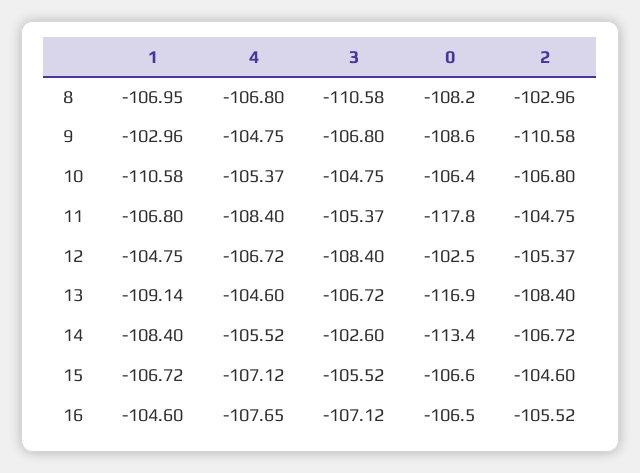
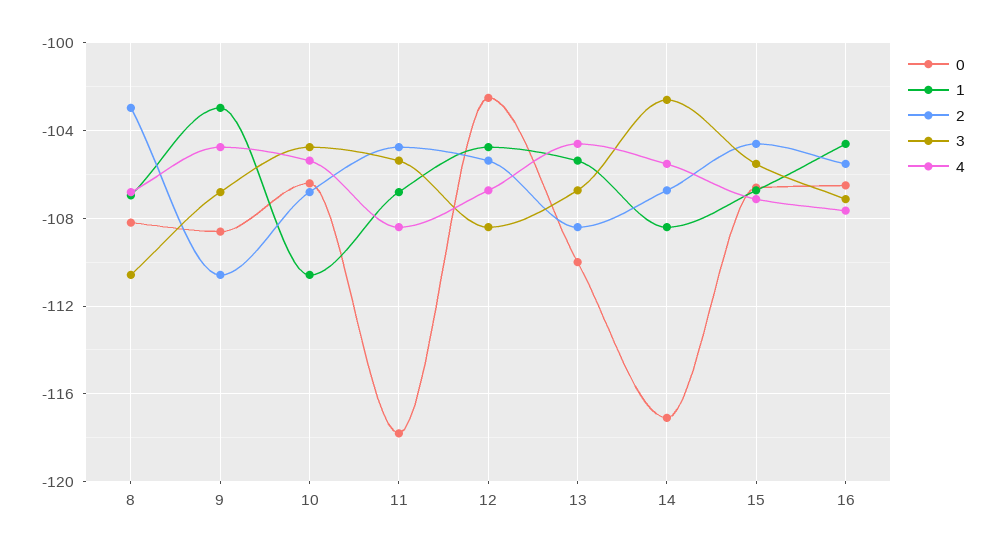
  {
    "1": {
      "8": -106.95,
      "9": -102.96,
      "10": -110.58,
      "11": -106.8,
      "12": -104.75,
-     "13": -109.14,
+     "13": -105.5,
      "14": -108.4,
      "15": -106.72,
      "16": -104.6
    },
    "4": {
      "8": -106.8,
      "9": -104.75,
      "10": -105.37,
      "11": -108.4,
      "12": -106.72,
      "13": -104.6,
      "14": -105.52,
      "15": -107.12,
      "16": -107.65
    },
    "3": {
      "8": -110.58,
      "9": -106.8,
      "10": -104.75,
      "11": -105.37,
      "12": -108.4,
      "13": -106.72,
      "14": -102.6,
      "15": -105.52,
      "16": -107.12
    },
    "0": {
      "8": -108.2,
      "9": -108.6,
      "10": -106.4,
      "11": -117.8,
      "12": -102.5,
-     "13": -116.9,
+     "13": -110,
-     "14": -113.4,
+     "14": -117,
      "15": -106.6,
      "16": -106.5
    },
    "2": {
      "8": -102.96,
      "9": -110.58,
      "10": -106.8,
      "11": -104.75,
      "12": -105.37,
      "13": -108.4,
      "14": -106.72,
      "15": -104.6,
      "16": -105.52
    }
  }

